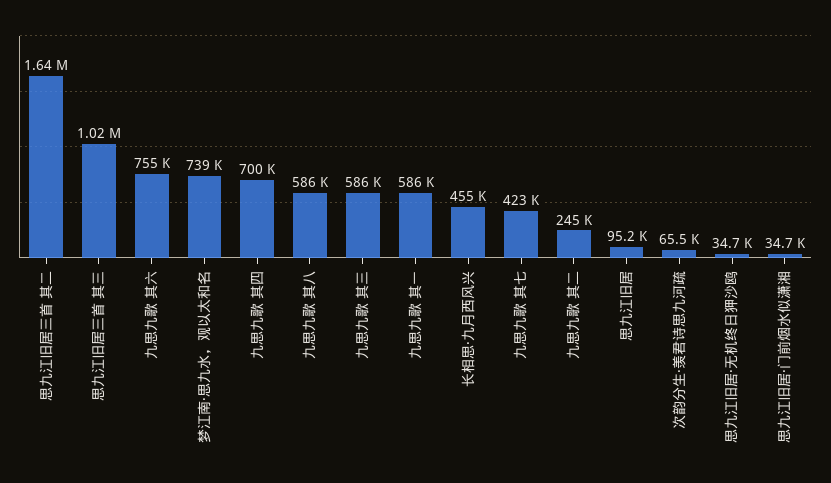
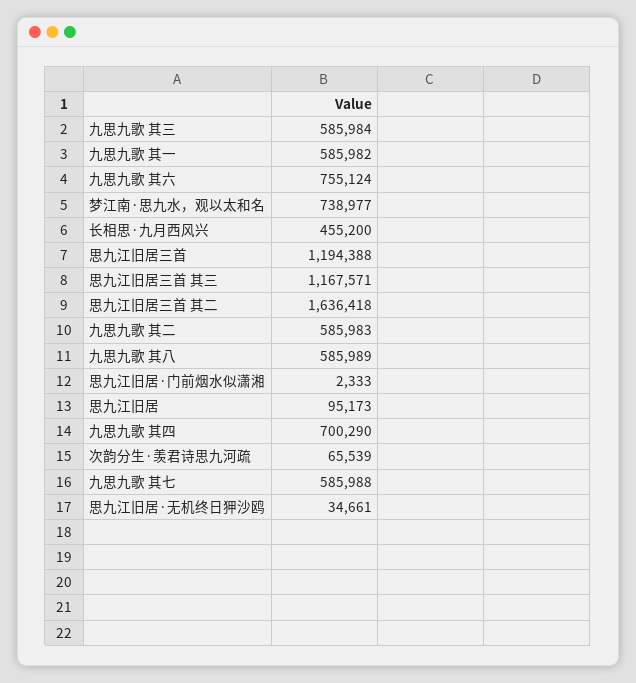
  {
    "思九江旧居三首 其二": 1636418,
-   "思九江旧居三首 其三": 1020000,
+   "思九江旧居三首 其三": 1167571,
    "九思九歌 其六": 755124,
    "梦江南·思九水，观以太和名": 738977,
    "九思九歌 其四": 700290,
    "九思九歌 其八": 585989,
    "九思九歌 其三": 585984,
    "九思九歌 其一": 585982,
    "长相思·九月西风兴": 455200,
-   "九思九歌 其七": 423000,
+   "九思九歌 其七": 585988,
-   "九思九歌 其二": 245000,
+   "九思九歌 其二": 585983,
    "思九江旧居": 95173,
    "次韵分生·羡君诗思九河疏": 65539,
    "思九江旧居·无机终日狎沙鸥": 34661,
-   "思九江旧居·门前烟水似潇湘": 34700
+   "思九江旧居·门前烟水似潇湘": 2333,
+   "思九江旧居三首": 1194388
  }

